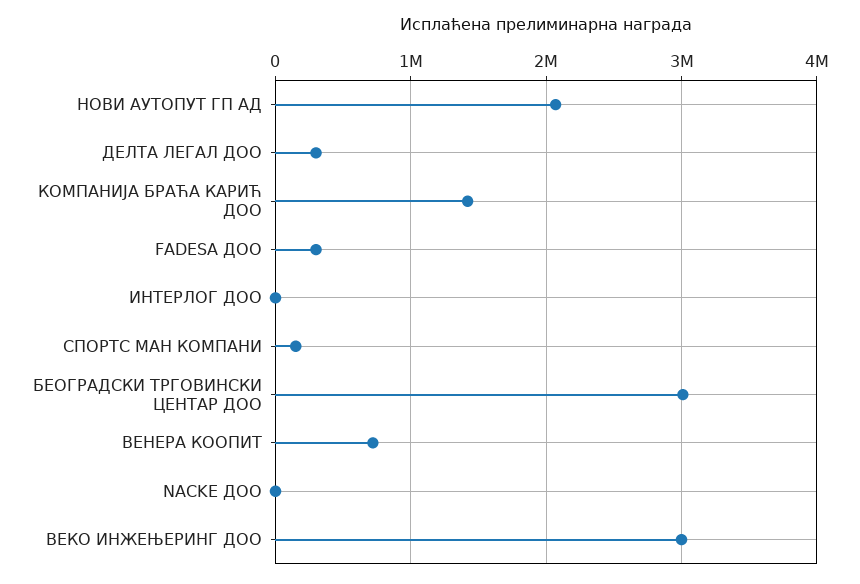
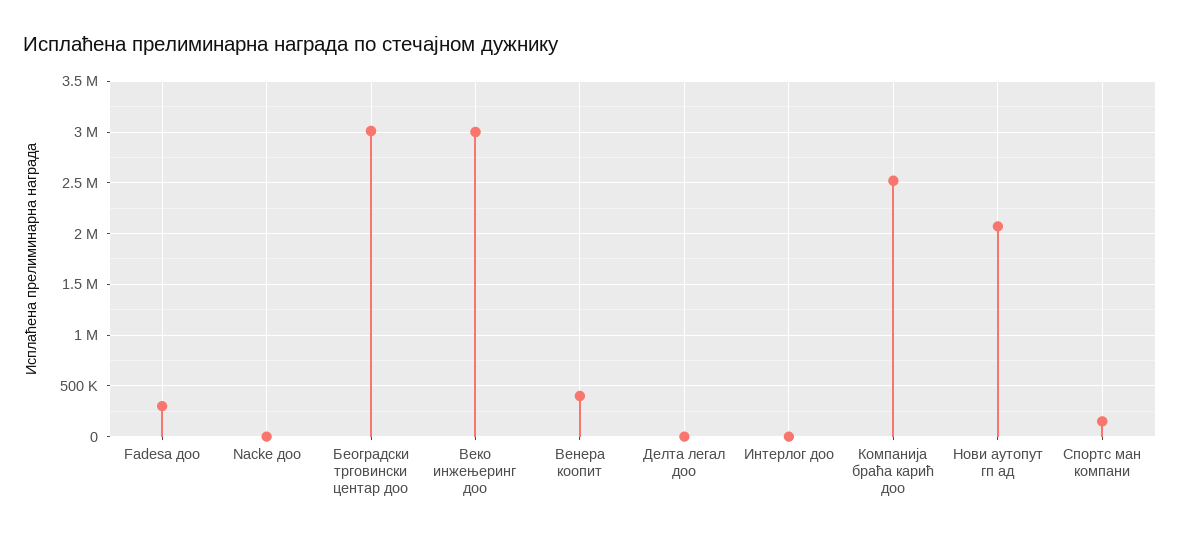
  {
    "НОВИ АУТОПУТ ГП АД": 2100000,
-   "ДЕЛТА ЛЕГАЛ ДОО": 300000,
+   "ДЕЛТА ЛЕГАЛ ДОО": 0,
-   "КОМПАНИЈА БРАЋА КАРИЋ ДОО": 1400000,
+   "КОМПАНИЈА БРАЋА КАРИЋ ДОО": 2500000,
    "FADESA ДОО": 300000,
    "ИНТЕРЛОГ ДОО": 0,
    "СПОРТС МАН КОМПАНИ": 200000,
    "БЕОГРАДСКИ ТРГОВИНСКИ ЦЕНТАР ДОО": 3000000,
-   "ВЕНЕРА КООПИТ": 700000,
+   "ВЕНЕРА КООПИТ": 400000,
    "NACKE ДОО": 0,
    "ВЕКО ИНЖЕЊЕРИНГ ДОО": 3000000
  }

